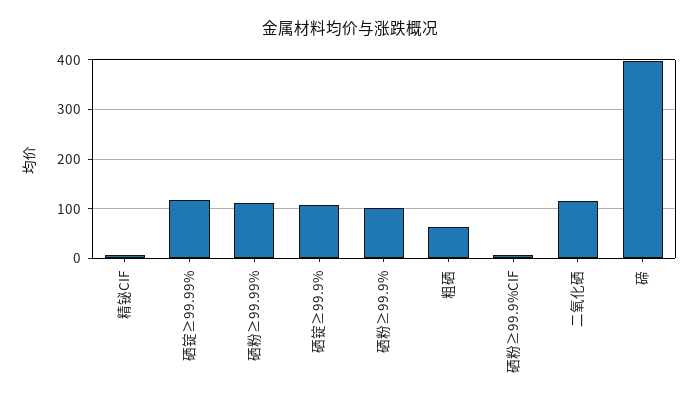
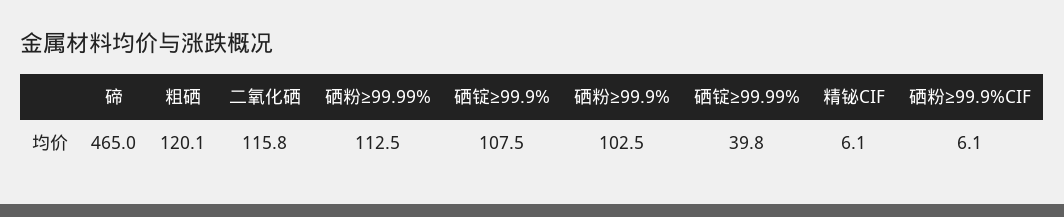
  {
    "精铋CIF": 6.1,
-   "硒锭≥99.99%": 120,
+   "硒锭≥99.99%": 39.8,
    "硒粉≥99.99%": 112.5,
    "硒锭≥99.9%": 107.5,
    "硒粉≥99.9%": 102.5,
-   "粗硒": 60,
+   "粗硒": 120.1,
    "硒粉≥99.9%CIF": 6.1,
    "二氧化硒": 115.8,
-   "碲": 400
+   "碲": 465
  }

